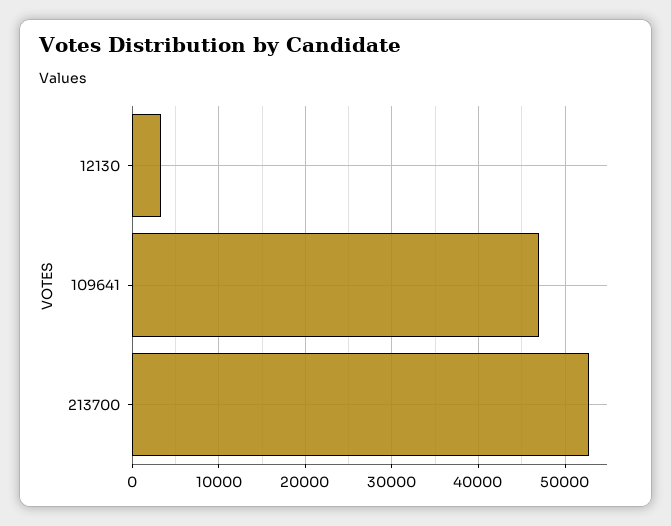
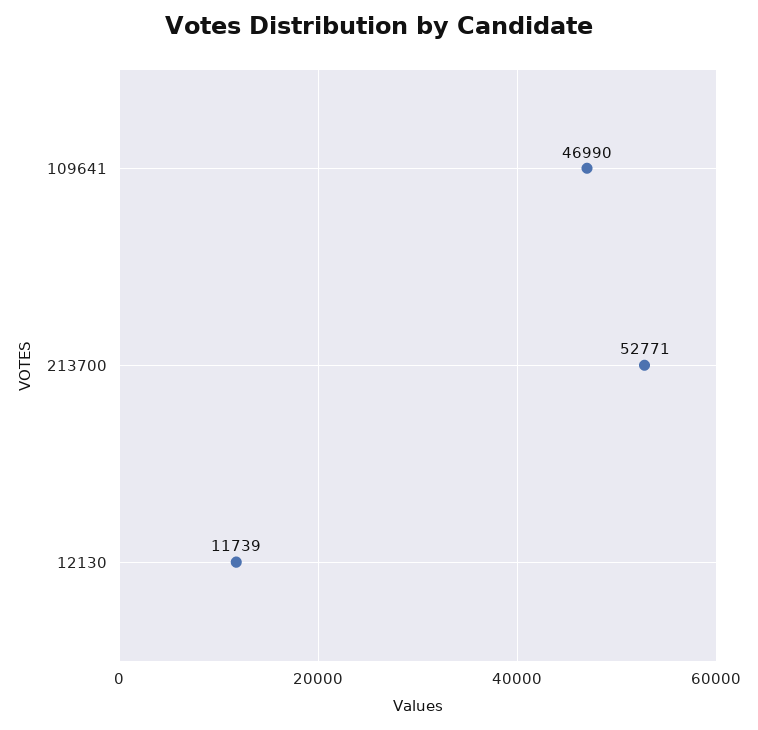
  {
-   "12130": 3000,
+   "12130": 11739,
    "109641": 46990,
    "213700": 52771
  }

